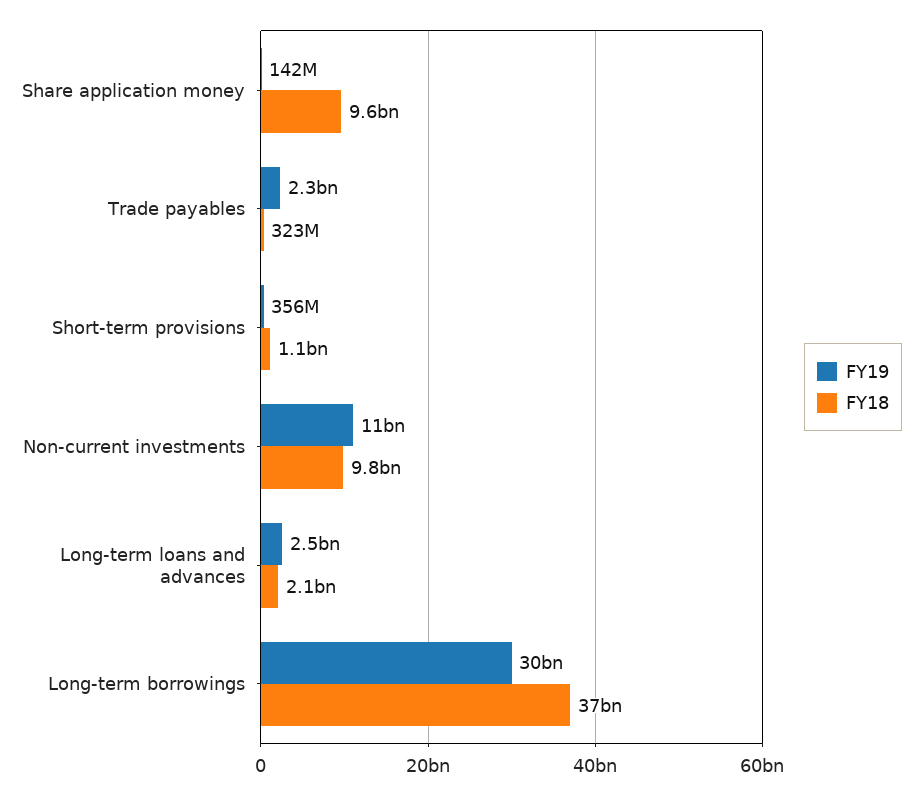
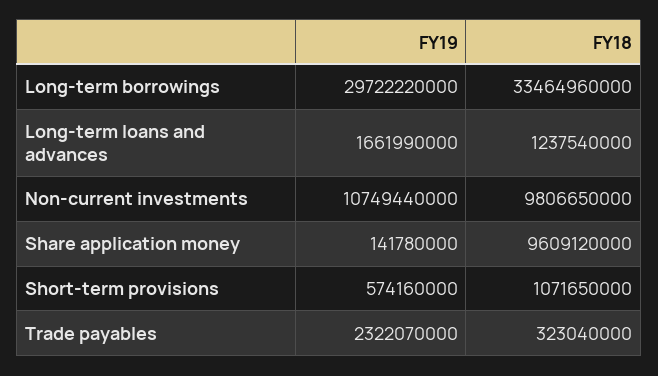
  {
    "FY19": {
      "Share application money": 141780000,
      "Trade payables": 2322070000,
-     "Short-term provisions": 356000000,
+     "Short-term provisions": 574160000,
      "Non-current investments": 10749440000,
-     "Long-term loans and advances": 2500000000,
+     "Long-term loans and advances": 1661990000,
      "Long-term borrowings": 29722220000
    },
    "FY18": {
      "Share application money": 9609120000,
      "Trade payables": 323040000,
      "Short-term provisions": 1071650000,
      "Non-current investments": 9806650000,
-     "Long-term loans and advances": 2100000000,
+     "Long-term loans and advances": 1237540000,
-     "Long-term borrowings": 37000000000
+     "Long-term borrowings": 33464960000
    }
  }

